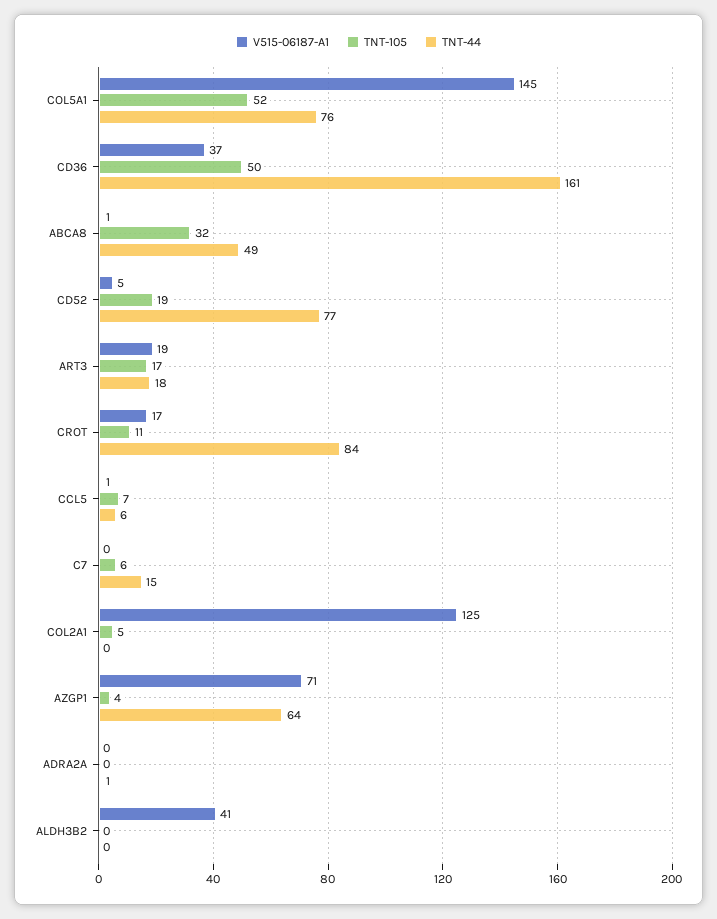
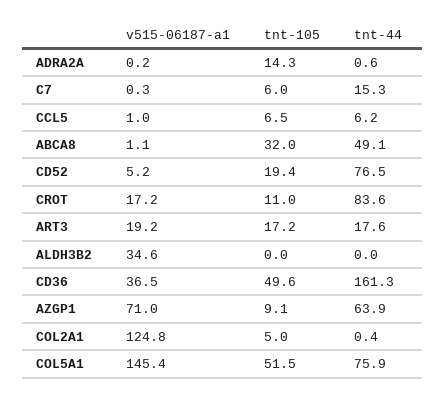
  {
    "V515-06187-A1": {
      "COL5A1": 145.4,
      "CD36": 36.5,
      "ABCA8": 1.1,
      "CD52": 5.2,
      "ART3": 19.2,
      "CROT": 17.2,
      "CCL5": 1,
      "C7": 0.3,
      "COL2A1": 124.8,
      "AZGP1": 71,
      "ADRA2A": 0.2,
-     "ALDH3B2": 41
+     "ALDH3B2": 34.6
    },
    "TNT-105": {
      "COL5A1": 51.5,
      "CD36": 49.6,
      "ABCA8": 32,
      "CD52": 19.4,
      "ART3": 17.2,
      "CROT": 11,
      "CCL5": 6.5,
      "C7": 6,
      "COL2A1": 5,
-     "AZGP1": 4,
+     "AZGP1": 9.1,
-     "ADRA2A": 0,
+     "ADRA2A": 14.3,
      "ALDH3B2": 0
    },
    "TNT-44": {
      "COL5A1": 75.9,
      "CD36": 161.3,
      "ABCA8": 49.1,
      "CD52": 76.5,
      "ART3": 17.6,
      "CROT": 83.6,
      "CCL5": 6.2,
      "C7": 15.3,
      "COL2A1": 0.4,
      "AZGP1": 63.9,
      "ADRA2A": 0.6,
      "ALDH3B2": 0
    }
  }

